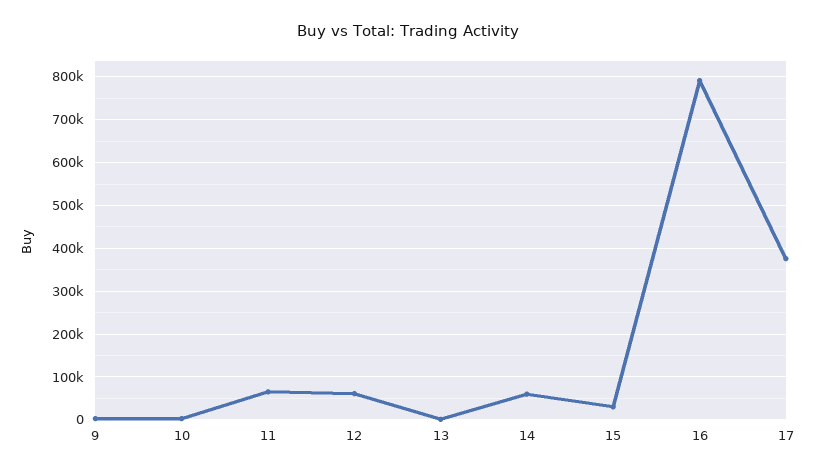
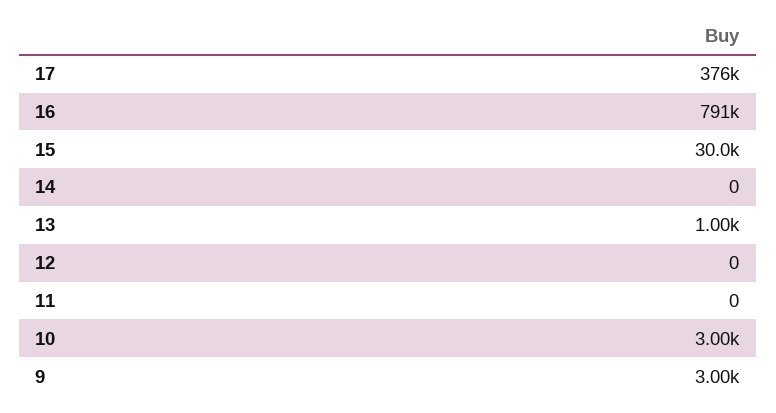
  {
    "9": 3000,
    "10": 3000,
-   "11": 60000,
+   "11": 0,
-   "12": 60000,
+   "12": 0,
    "13": 1000,
-   "14": 60000,
+   "14": 0,
    "15": 30000,
    "16": 791000,
    "17": 376000
  }

